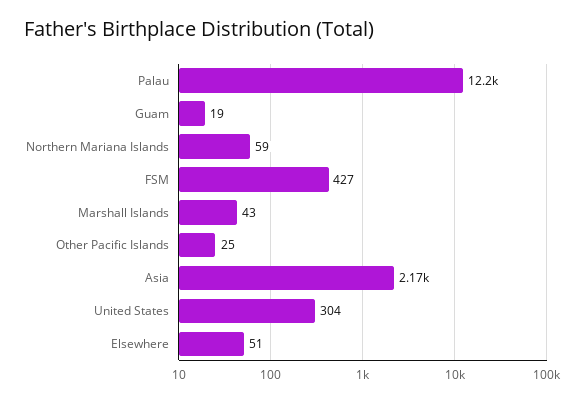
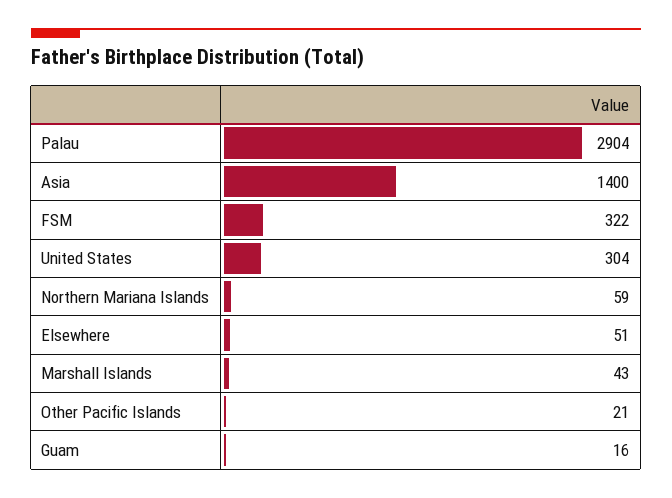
  {
-   "Palau": 12200,
+   "Palau": 2904,
-   "Guam": 19,
+   "Guam": 16,
    "Northern Mariana Islands": 59,
-   "FSM": 427,
+   "FSM": 322,
    "Marshall Islands": 43,
-   "Other Pacific Islands": 25,
+   "Other Pacific Islands": 21,
-   "Asia": 2170,
+   "Asia": 1400,
    "United States": 304,
    "Elsewhere": 51
  }

